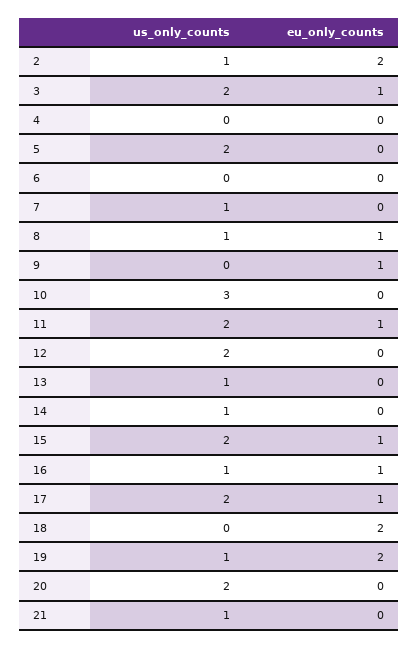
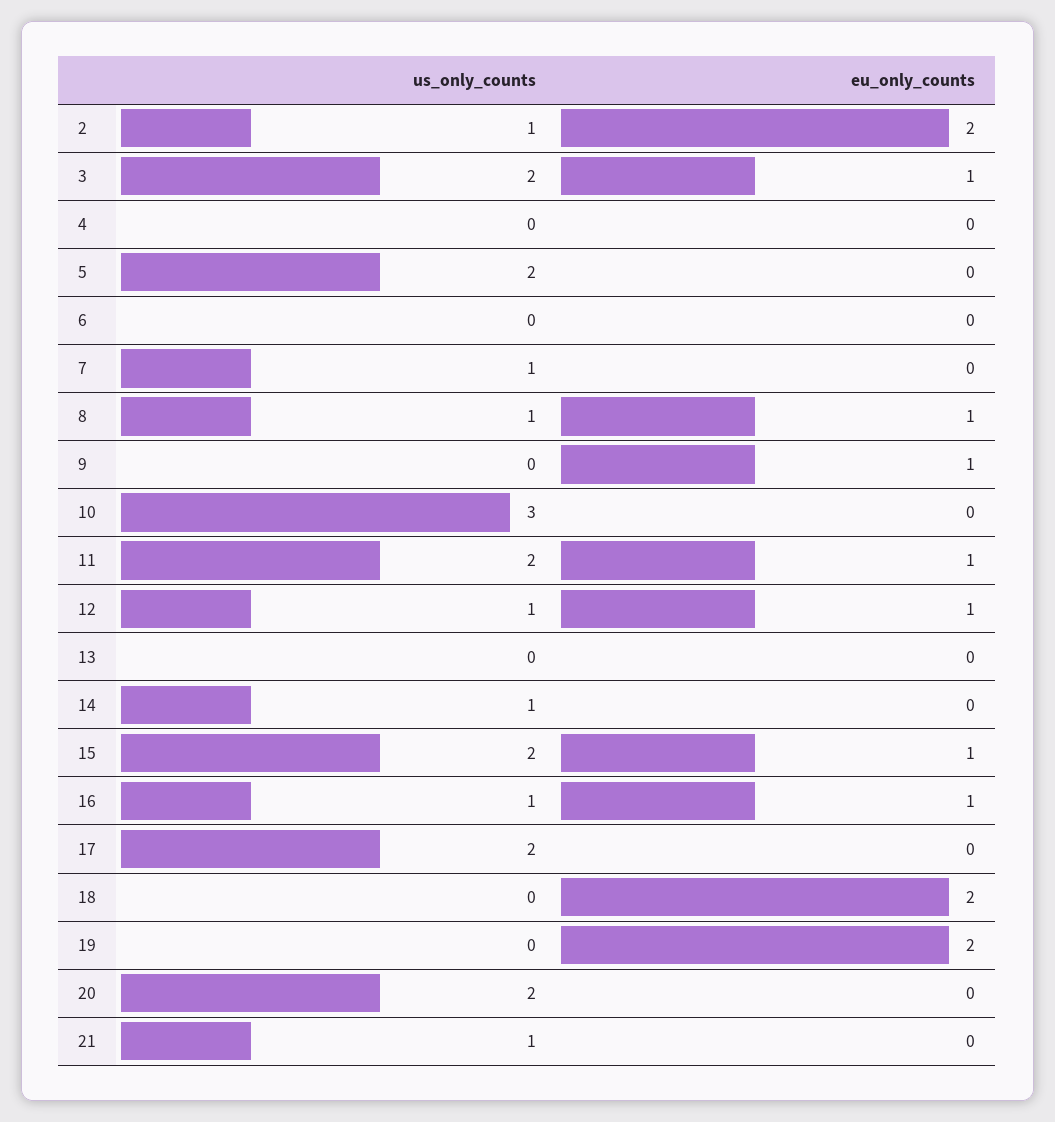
  {
    "us_only_counts": {
      "2": 1,
      "3": 2,
      "4": 0,
      "5": 2,
      "6": 0,
      "7": 1,
      "8": 1,
      "9": 0,
      "10": 3,
      "11": 2,
-     "12": 2,
+     "12": 1,
-     "13": 1,
+     "13": 0,
      "14": 1,
      "15": 2,
      "16": 1,
      "17": 2,
      "18": 0,
-     "19": 1,
+     "19": 0,
      "20": 2,
      "21": 1
    },
    "eu_only_counts": {
      "2": 2,
      "3": 1,
      "4": 0,
      "5": 0,
      "6": 0,
      "7": 0,
      "8": 1,
      "9": 1,
      "10": 0,
      "11": 1,
-     "12": 0,
+     "12": 1,
      "13": 0,
      "14": 0,
      "15": 1,
      "16": 1,
-     "17": 1,
+     "17": 0,
      "18": 2,
      "19": 2,
      "20": 0,
      "21": 0
    }
  }

